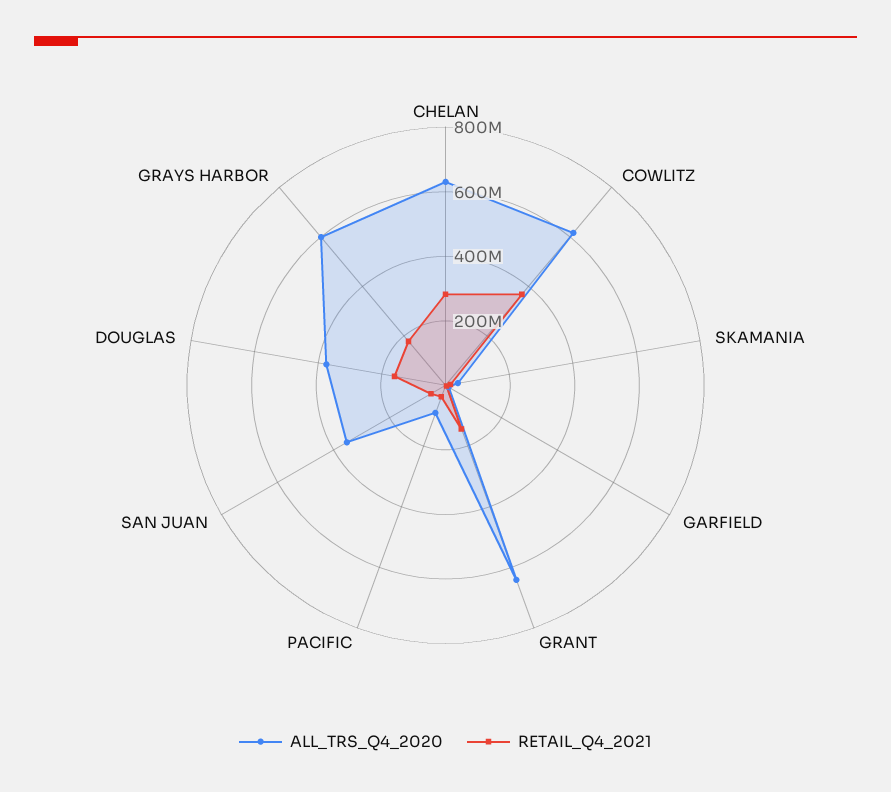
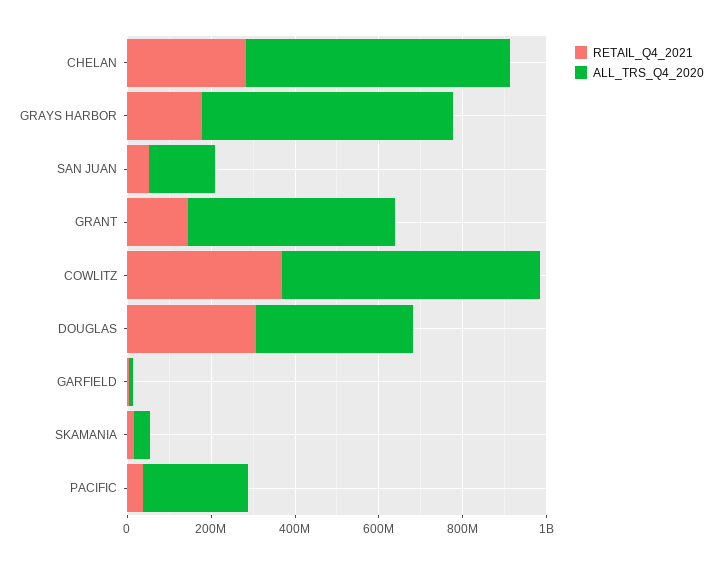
  {
    "ALL_TRS_Q4_2020": {
      "CHELAN": 650000000,
      "COWLITZ": 600000000,
      "SKAMANIA": 50000000,
      "GARFIELD": 0,
-     "GRANT": 650000000,
+     "GRANT": 500000000,
-     "PACIFIC": 100000000,
+     "PACIFIC": 250000000,
-     "SAN JUAN": 350000000,
+     "SAN JUAN": 150000000,
      "DOUGLAS": 350000000,
      "GRAYS HARBOR": 600000000
    },
    "RETAIL_Q4_2021": {
      "CHELAN": 300000000,
      "COWLITZ": 350000000,
      "SKAMANIA": 0,
      "GARFIELD": 0,
      "GRANT": 150000000,
      "PACIFIC": 50000000,
      "SAN JUAN": 50000000,
-     "DOUGLAS": 150000000,
+     "DOUGLAS": 300000000,
      "GRAYS HARBOR": 200000000
    }
  }

